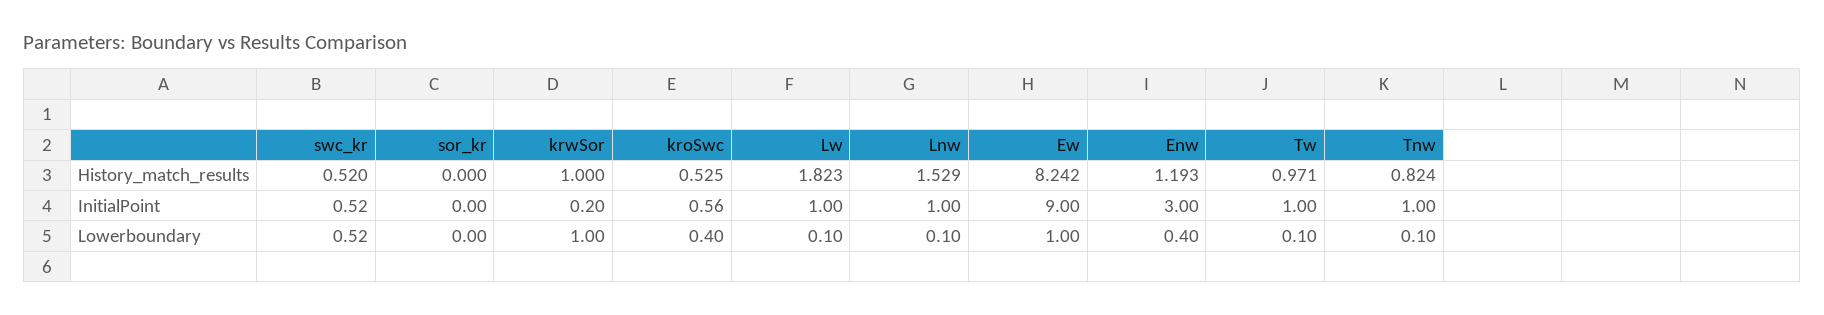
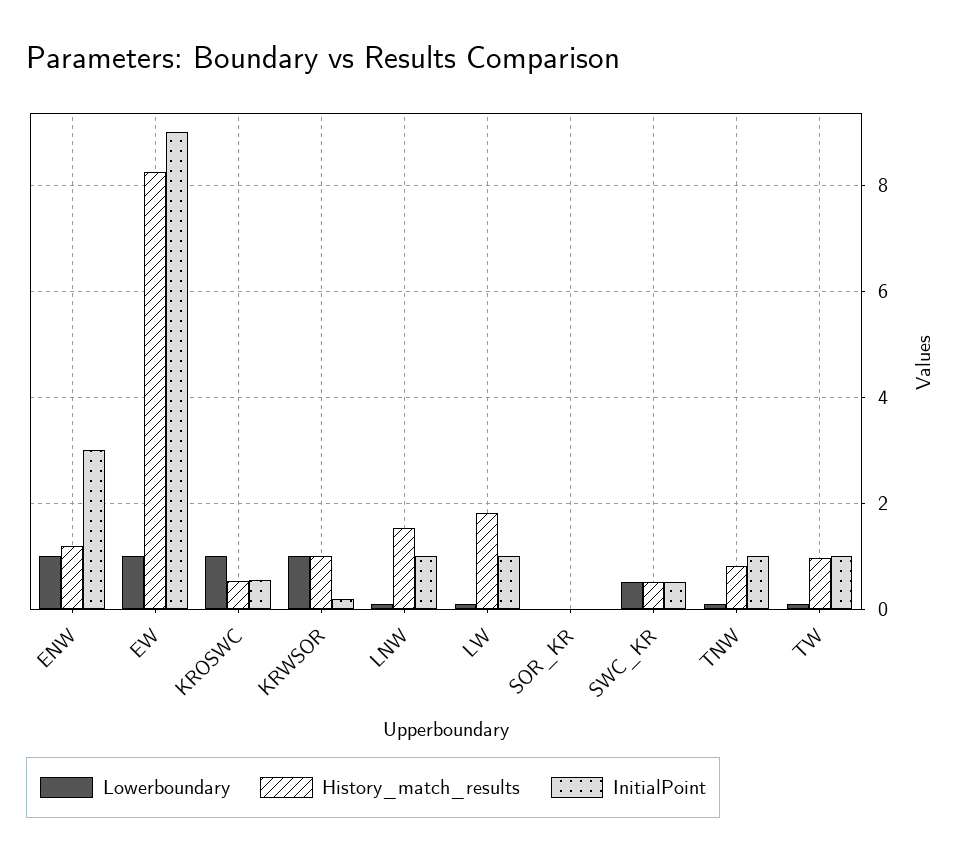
  {
    "History_match_results": {
      "swc_kr": 0.52,
      "sor_kr": 0,
      "krwSor": 1,
      "kroSwc": 0.525,
      "Lw": 1.823,
      "Lnw": 1.529,
      "Ew": 8.242,
      "Enw": 1.193,
      "Tw": 0.971,
      "Tnw": 0.824
    },
    "InitialPoint": {
      "swc_kr": 0.52,
      "sor_kr": 0,
      "krwSor": 0.2,
      "kroSwc": 0.56,
      "Lw": 1,
      "Lnw": 1,
      "Ew": 9,
      "Enw": 3,
      "Tw": 1,
      "Tnw": 1
    },
    "Lowerboundary": {
      "swc_kr": 0.52,
      "sor_kr": 0,
      "krwSor": 1,
-     "kroSwc": 0.4,
+     "kroSwc": 1,
      "Lw": 0.1,
      "Lnw": 0.1,
      "Ew": 1,
-     "Enw": 0.4,
+     "Enw": 1,
      "Tw": 0.1,
      "Tnw": 0.1
    }
  }

